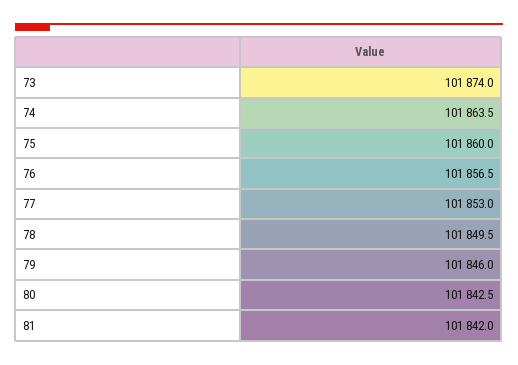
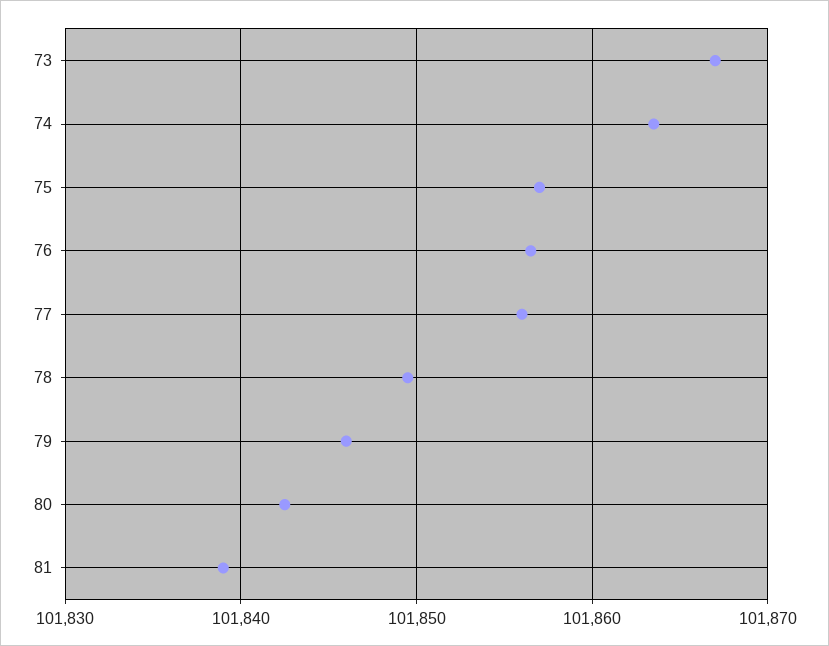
  {
-   "73": 101874,
+   "73": 101867,
    "74": 101863.5,
-   "75": 101860,
+   "75": 101857,
    "76": 101856.5,
-   "77": 101853,
+   "77": 101856,
    "78": 101849.5,
    "79": 101846,
    "80": 101842.5,
-   "81": 101842
+   "81": 101839
  }

